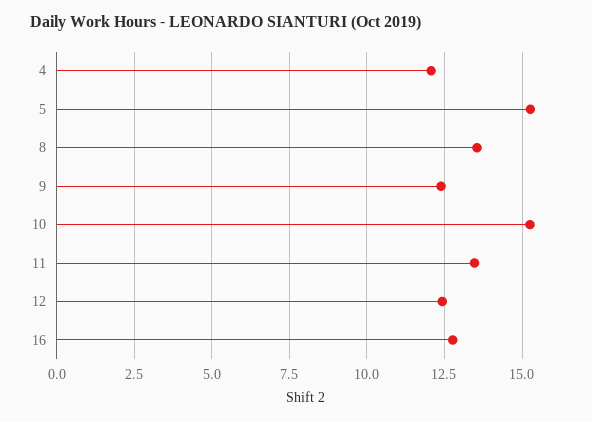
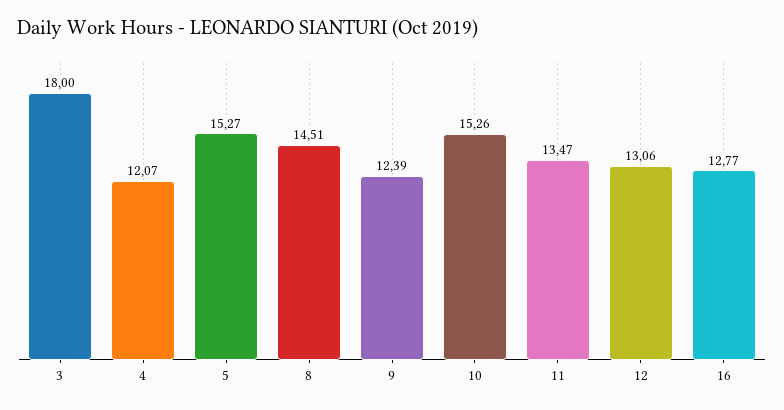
  {
    "4": 12.07,
    "5": 15.27,
-   "8": 13.5,
+   "8": 14.51,
    "9": 12.39,
    "10": 15.26,
    "11": 13.47,
-   "12": 12.5,
+   "12": 13.06,
-   "16": 12.77
+   "16": 12.77,
+   "3": 18
  }

